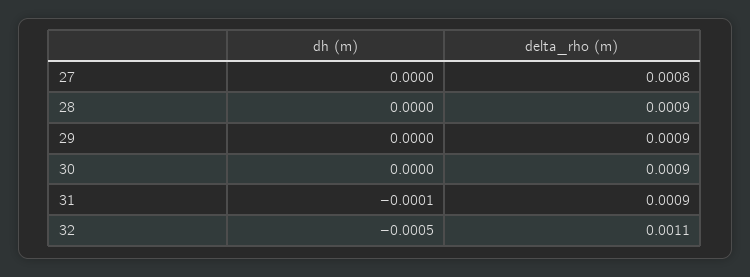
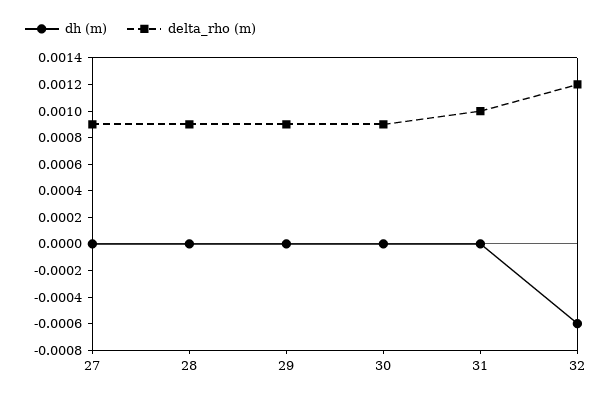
  {
    "dh (m)": {
      "27": 0,
      "28": 0,
      "29": 0,
      "30": 0,
-     "31": -0.0001,
+     "31": 0,
-     "32": -0.0005
+     "32": -0.0006
    },
    "delta_rho (m)": {
-     "27": 0.0008,
+     "27": 0.0009,
      "28": 0.0009,
      "29": 0.0009,
      "30": 0.0009,
-     "31": 0.0009,
+     "31": 0.001,
-     "32": 0.0011
+     "32": 0.0012
    }
  }

